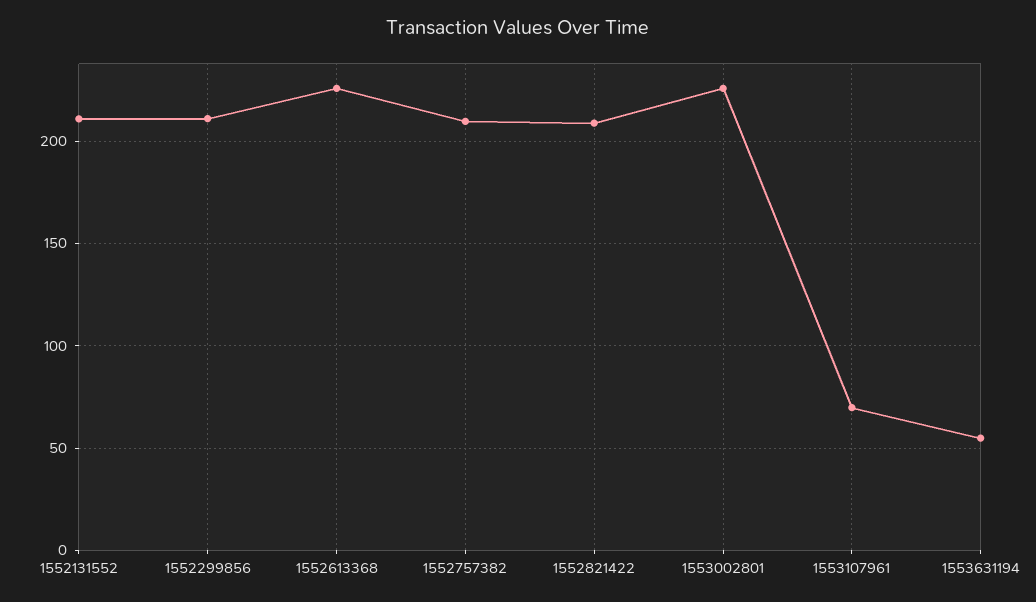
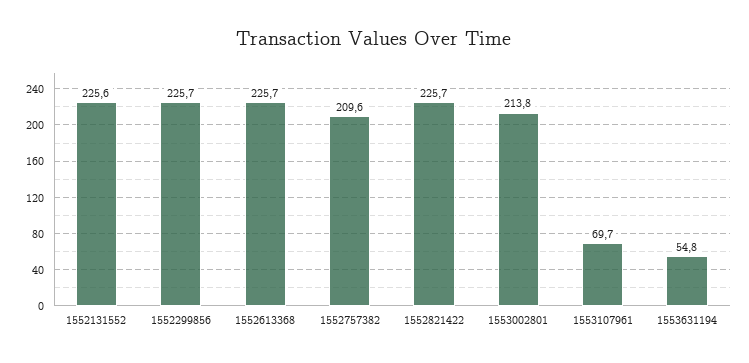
  {
-   "1552131552": 210,
+   "1552131552": 225.6,
-   "1552299856": 210,
+   "1552299856": 225.7,
    "1552613368": 225.7,
    "1552757382": 209.6,
-   "1552821422": 210,
+   "1552821422": 225.7,
-   "1553002801": 225,
+   "1553002801": 213.8,
    "1553107961": 69.7,
    "1553631194": 54.8
  }

